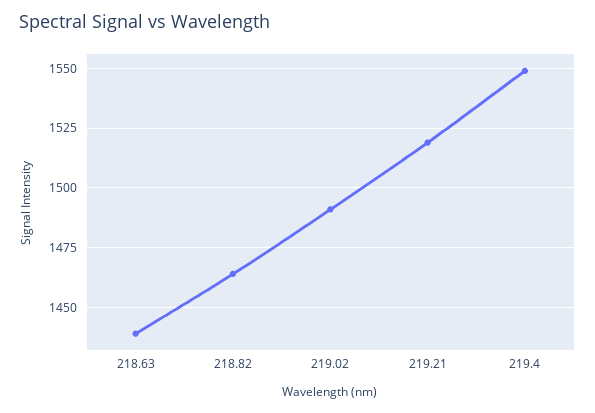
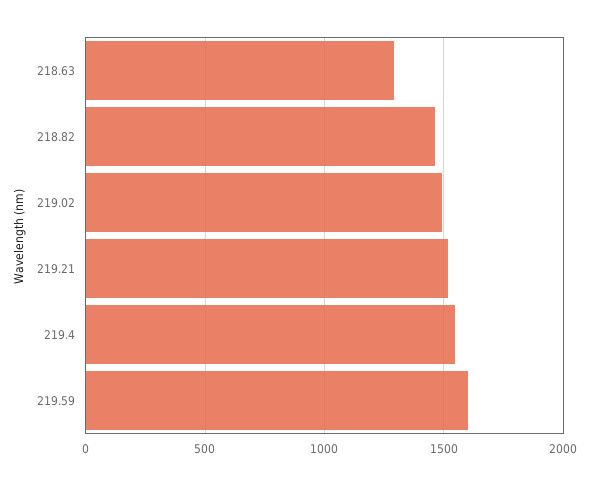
  {
-   "218.63": 1440,
+   "218.63": 1300,
    "218.82": 1465,
    "219.02": 1490,
    "219.21": 1520,
-   "219.4": 1550
+   "219.4": 1550,
+   "219.59": 1600
  }

